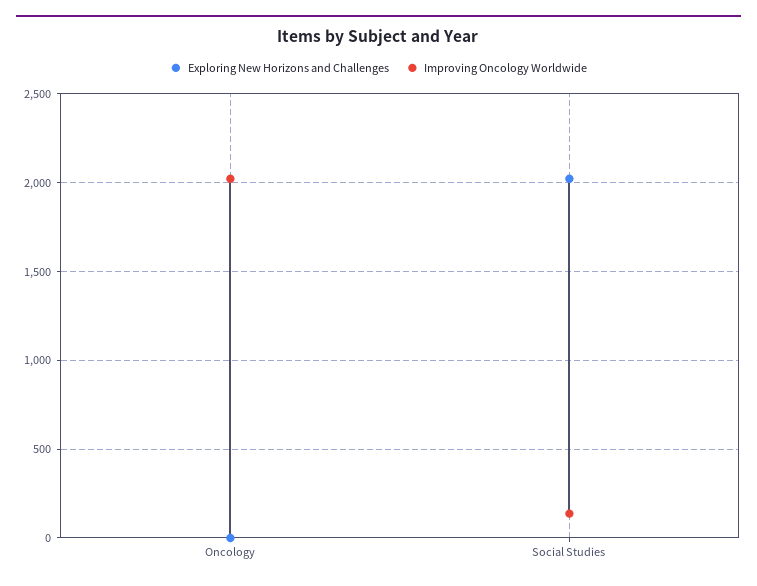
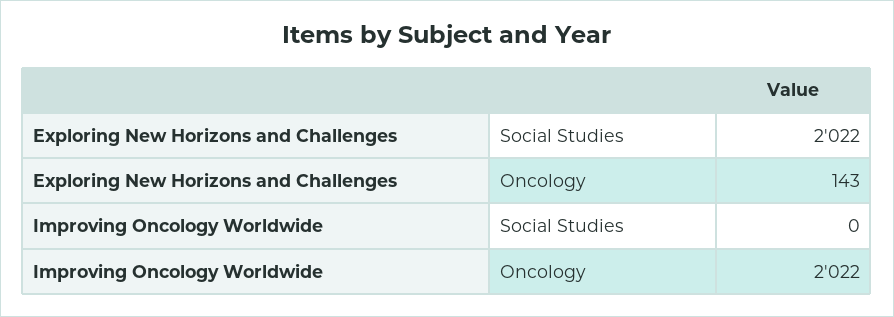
  {
    "Exploring New Horizons and Challenges": {
-     "Oncology": 0,
+     "Oncology": 143,
      "Social Studies": 2022
    },
    "Improving Oncology Worldwide": {
      "Oncology": 2022,
-     "Social Studies": 150
+     "Social Studies": 0
    }
  }

